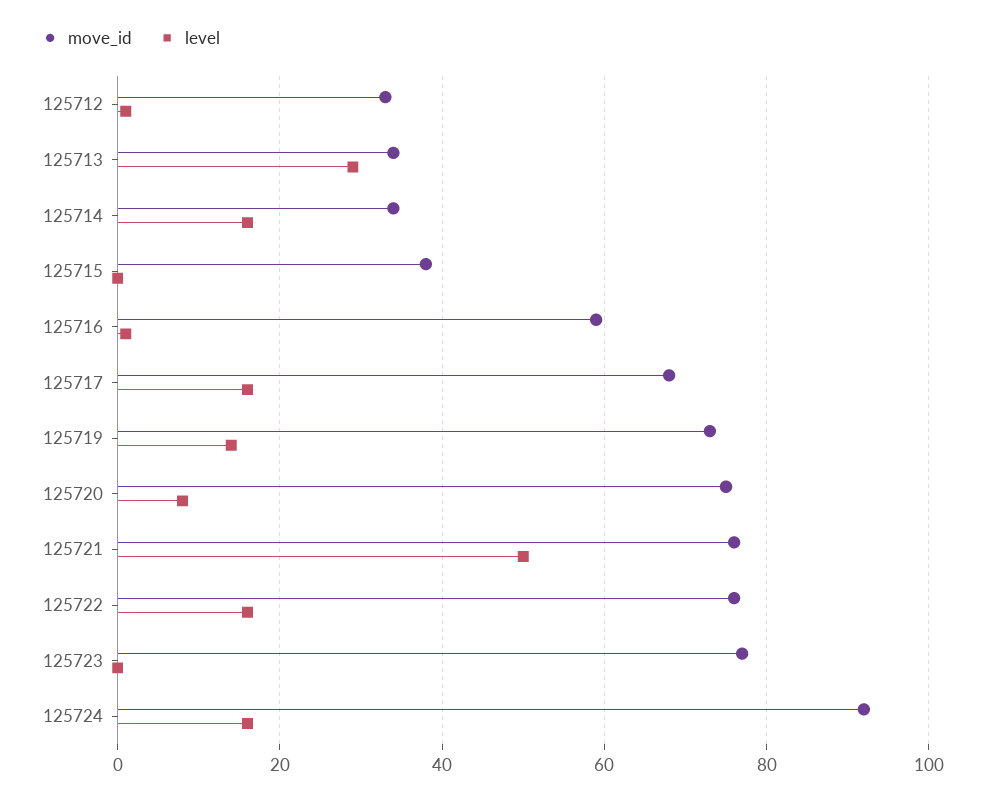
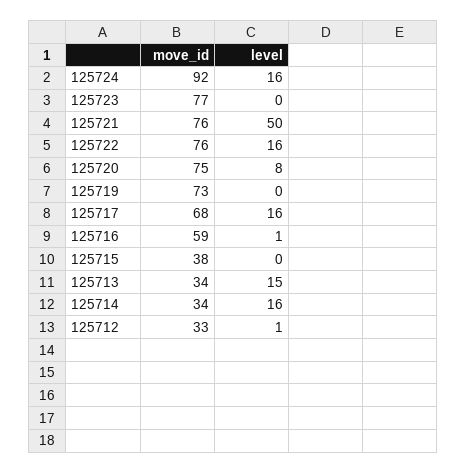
  {
    "move_id": {
      "125712": 33,
      "125713": 34,
      "125714": 34,
      "125715": 38,
      "125716": 59,
      "125717": 68,
      "125719": 73,
      "125720": 75,
      "125721": 76,
      "125722": 76,
      "125723": 77,
      "125724": 92
    },
    "level": {
      "125712": 1,
-     "125713": 30,
+     "125713": 15,
      "125714": 16,
      "125715": 0,
      "125716": 1,
      "125717": 16,
-     "125719": 15,
+     "125719": 0,
      "125720": 8,
      "125721": 50,
      "125722": 16,
      "125723": 0,
      "125724": 16
    }
  }

